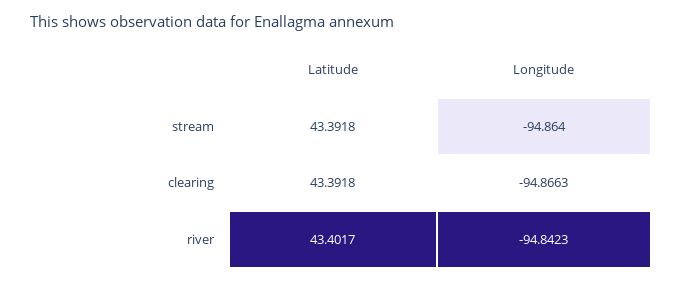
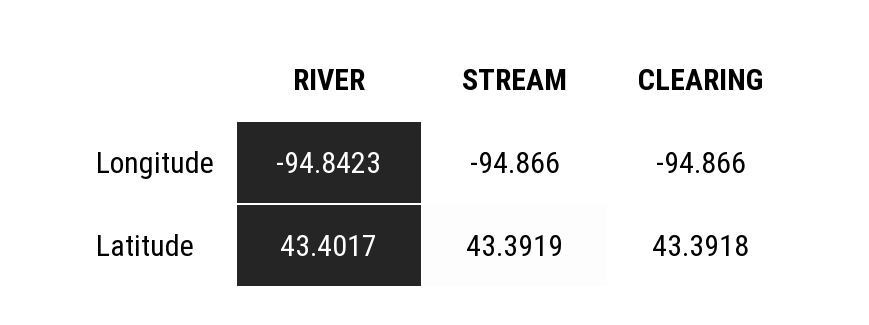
  {
    "Latitude": {
-     "stream": 43.3918,
+     "stream": 43.3919,
      "clearing": 43.3918,
      "river": 43.4017
    },
    "Longitude": {
-     "stream": -94.864,
+     "stream": -94.866,
-     "clearing": -94.8663,
+     "clearing": -94.866,
      "river": -94.8423
    }
  }

